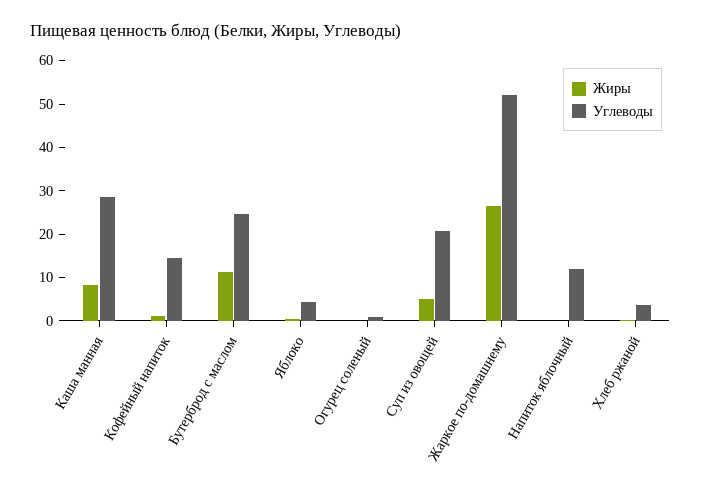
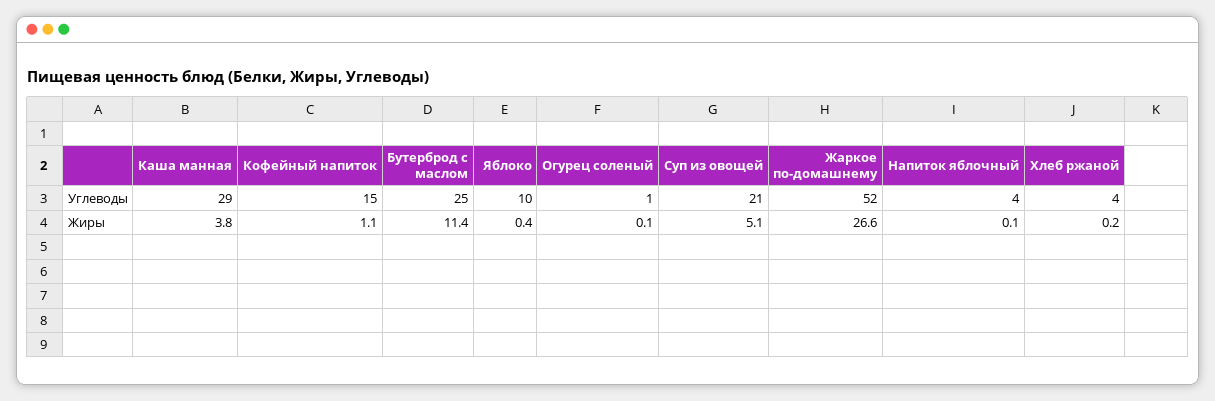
  {
    "Жиры": {
-     "Каша манная": 8,
+     "Каша манная": 3.8,
      "Кофейный напиток": 1.1,
      "Бутерброд с маслом": 11.4,
      "Яблоко": 0.4,
      "Огурец соленый": 0.1,
      "Суп из овощей": 5.1,
      "Жаркое по-домашнему": 26.6,
      "Напиток яблочный": 0.1,
      "Хлеб ржаной": 0.2
    },
    "Углеводы": {
      "Каша манная": 29,
      "Кофейный напиток": 15,
      "Бутерброд с маслом": 25,
-     "Яблоко": 4,
+     "Яблоко": 10,
      "Огурец соленый": 1,
      "Суп из овощей": 21,
      "Жаркое по-домашнему": 52,
-     "Напиток яблочный": 12,
+     "Напиток яблочный": 4,
      "Хлеб ржаной": 4
    }
  }

